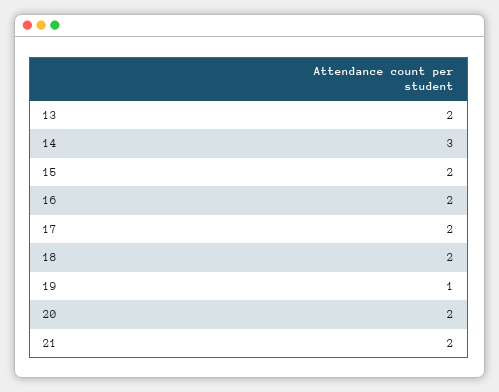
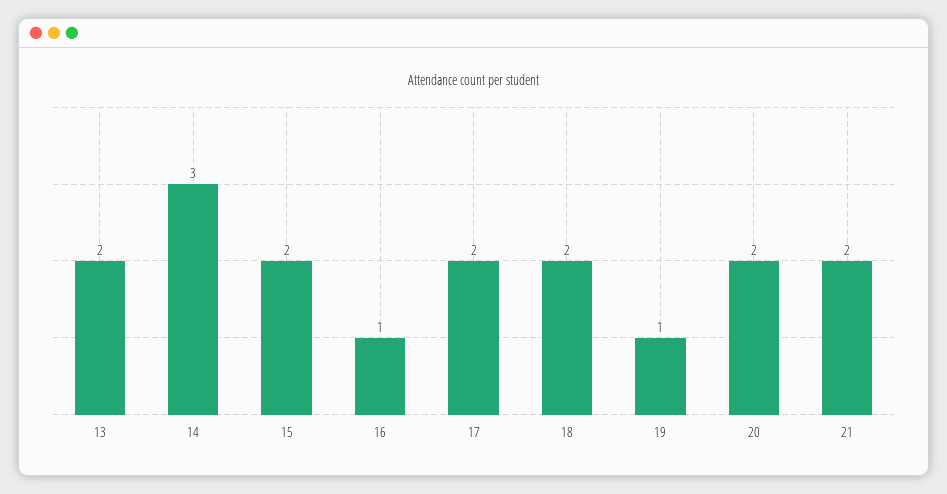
  {
    "13": 2,
    "14": 3,
    "15": 2,
-   "16": 2,
+   "16": 1,
    "17": 2,
    "18": 2,
    "19": 1,
    "20": 2,
    "21": 2
  }

